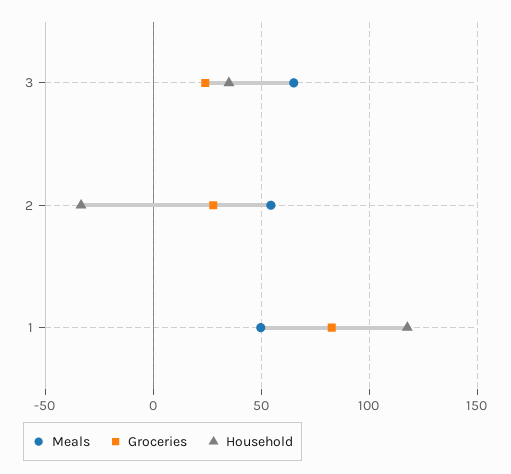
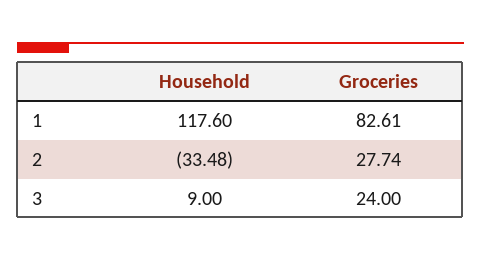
  {
-   "Meals": {
-     "3": 65,
-     "2": 55,
-     "1": 50
-   },
    "Groceries": {
      "3": 24,
      "2": 27.74,
      "1": 82.61
    },
    "Household": {
-     "3": 35,
+     "3": 9,
      "2": -33.48,
      "1": 117.6
    }
  }

